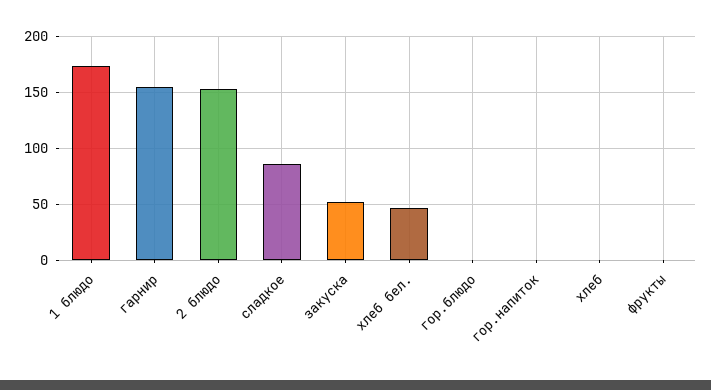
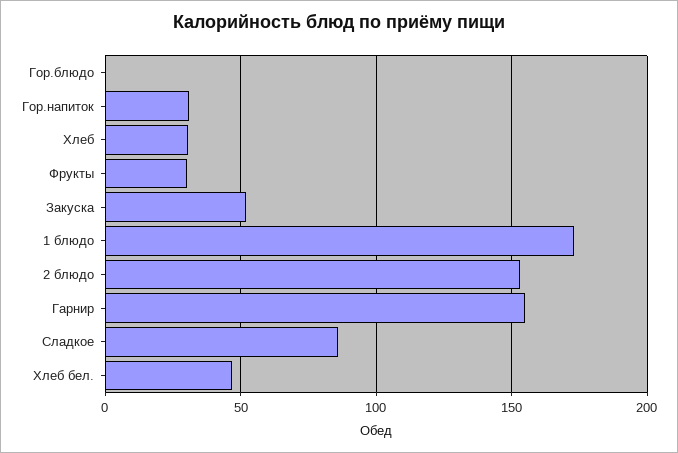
  {
    "1 блюдо": 175,
    "гарнир": 155,
    "2 блюдо": 155,
    "сладкое": 85,
    "закуска": 50,
    "хлеб бел.": 45,
    "гор.блюдо": 0,
-   "гор.напиток": 0,
+   "гор.напиток": 30,
-   "хлеб": 0,
+   "хлеб": 30,
-   "фрукты": 0
+   "фрукты": 30
  }

